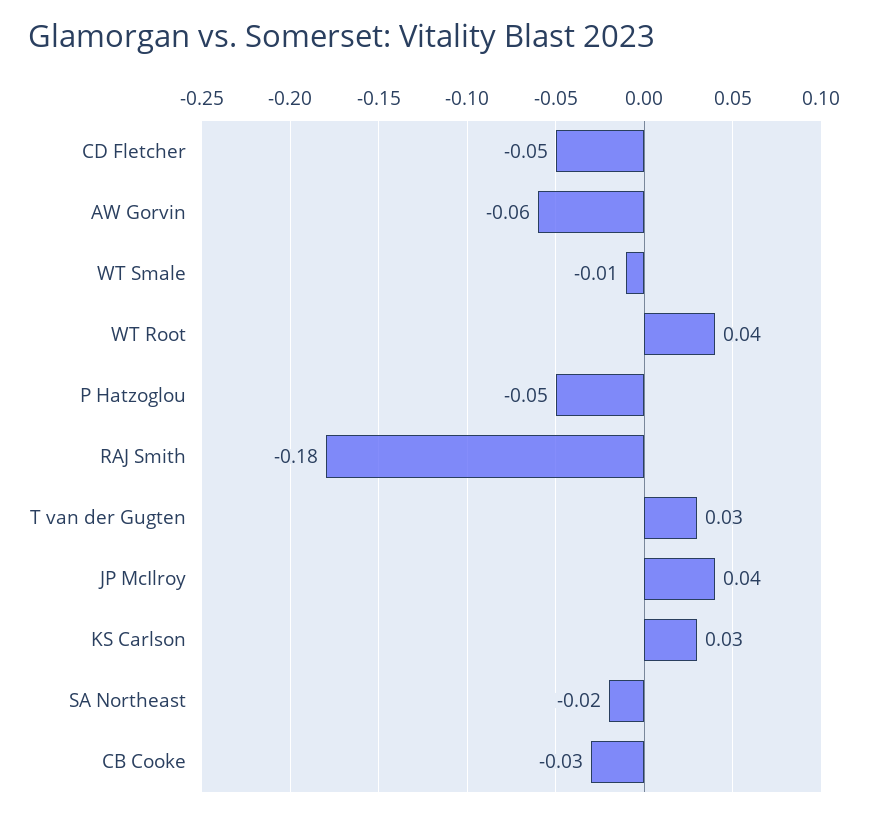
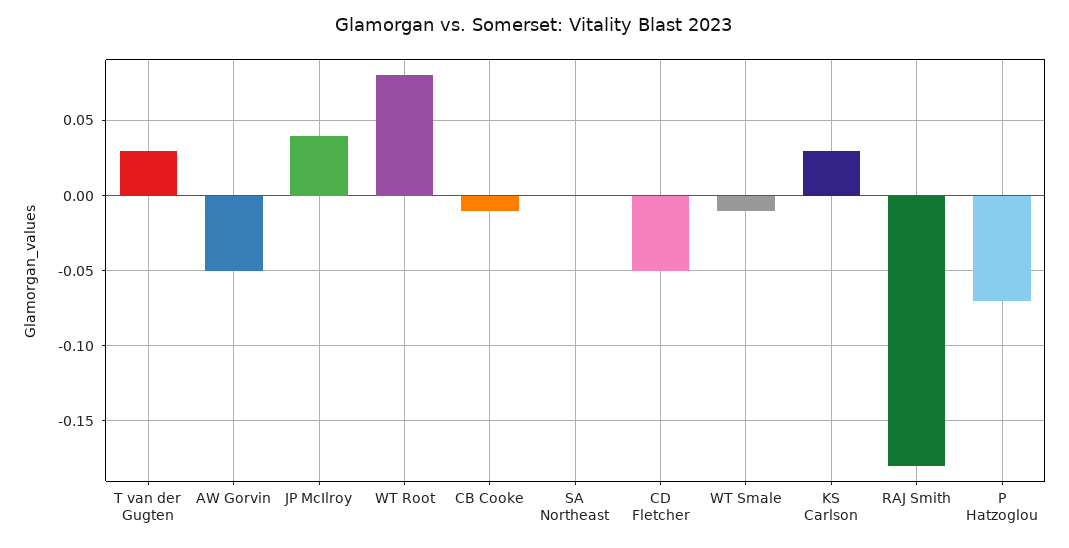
  {
    "CD Fletcher": -0.05,
-   "AW Gorvin": -0.06,
+   "AW Gorvin": -0.05,
    "WT Smale": -0.01,
-   "WT Root": 0.04,
+   "WT Root": 0.08,
-   "P Hatzoglou": -0.05,
+   "P Hatzoglou": -0.07,
    "RAJ Smith": -0.18,
    "T van der Gugten": 0.03,
    "JP McIlroy": 0.04,
    "KS Carlson": 0.03,
-   "SA Northeast": -0.02,
+   "SA Northeast": 0,
-   "CB Cooke": -0.03
+   "CB Cooke": -0.01
  }

